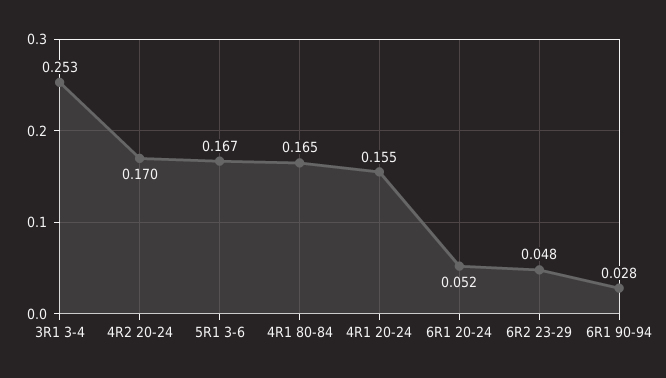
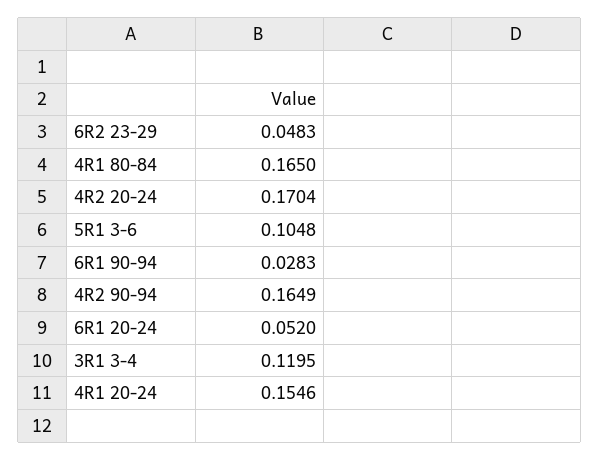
  {
-   "3R1 3-4": 0.253,
+   "3R1 3-4": 0.1195,
    "4R2 20-24": 0.1704,
-   "5R1 3-6": 0.167,
+   "5R1 3-6": 0.1048,
    "4R1 80-84": 0.165,
    "4R1 20-24": 0.1546,
    "6R1 20-24": 0.052,
    "6R2 23-29": 0.0483,
-   "6R1 90-94": 0.0283
+   "6R1 90-94": 0.0283,
+   "4R2 90-94": 0.1649
  }

